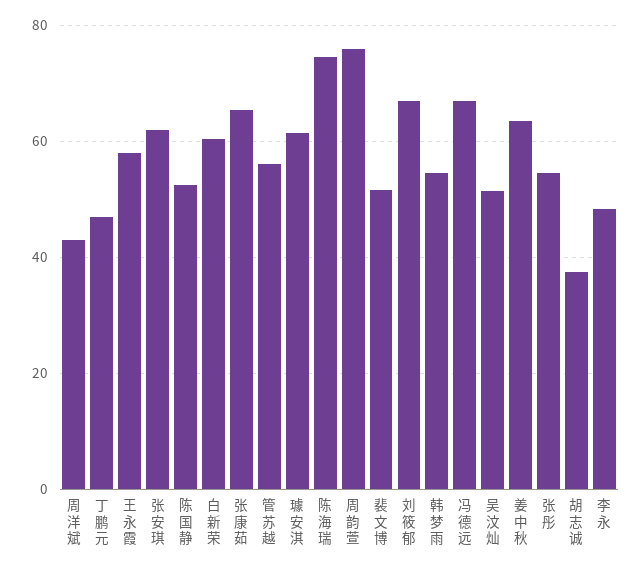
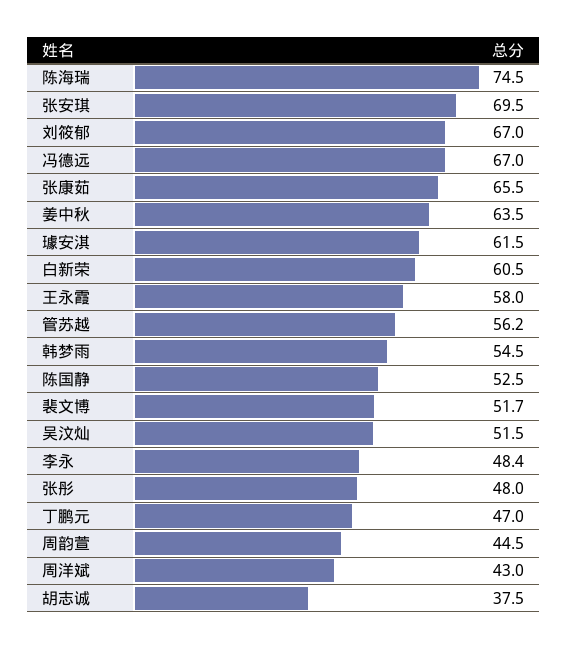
  {
    "周洋斌": 43,
    "丁鹏元": 47,
    "王永霞": 58,
-   "张安琪": 62,
+   "张安琪": 69.5,
    "陈国静": 52.5,
    "白新荣": 60.5,
    "张康茹": 65.5,
    "管苏越": 56.2,
    "璩安淇": 61.5,
    "陈海瑞": 74.5,
-   "周韵萱": 76,
+   "周韵萱": 44.5,
    "裴文博": 51.7,
    "刘筱郁": 67,
    "韩梦雨": 54.5,
    "冯德远": 67,
    "吴汶灿": 51.5,
    "姜中秋": 63.5,
-   "张彤": 54,
+   "张彤": 48,
    "胡志诚": 37.5,
    "李永": 48.4
  }

